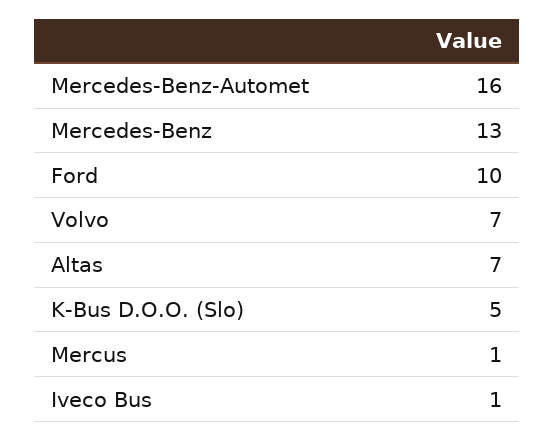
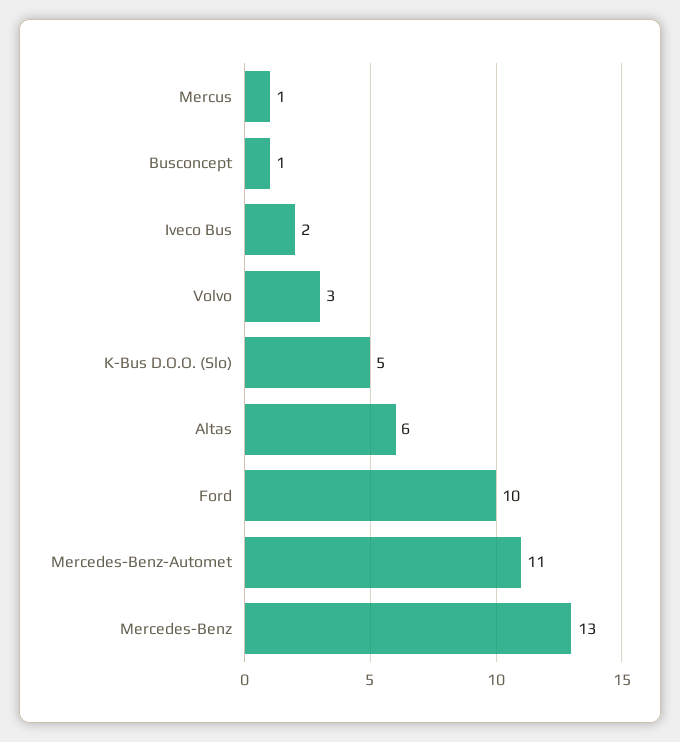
  {
-   "Mercedes-Benz-Automet": 16,
+   "Mercedes-Benz-Automet": 11,
    "Mercedes-Benz": 13,
    "Ford": 10,
-   "Volvo": 7,
+   "Volvo": 3,
-   "Altas": 7,
+   "Altas": 6,
    "K-Bus D.O.O. (Slo)": 5,
    "Mercus": 1,
-   "Iveco Bus": 1
+   "Iveco Bus": 2,
+   "Busconcept": 1
  }

